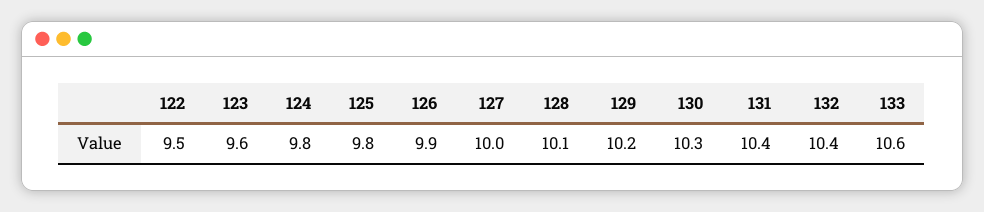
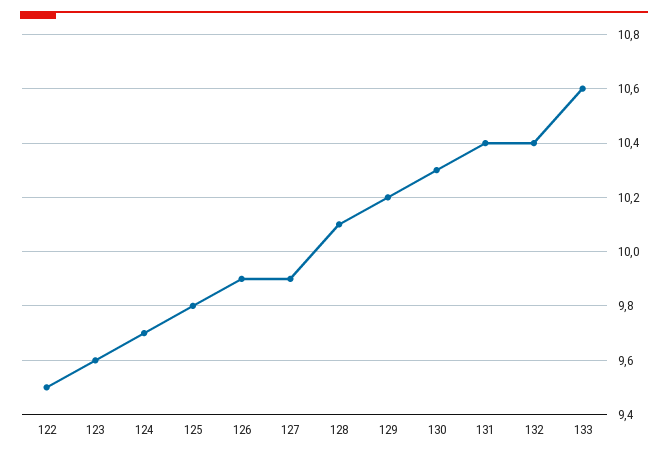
  {
    "122": 9.5,
    "123": 9.6,
-   "124": 9.8,
+   "124": 9.7,
    "125": 9.8,
    "126": 9.9,
-   "127": 10,
+   "127": 9.9,
    "128": 10.1,
    "129": 10.2,
    "130": 10.3,
    "131": 10.4,
    "132": 10.4,
    "133": 10.6
  }

